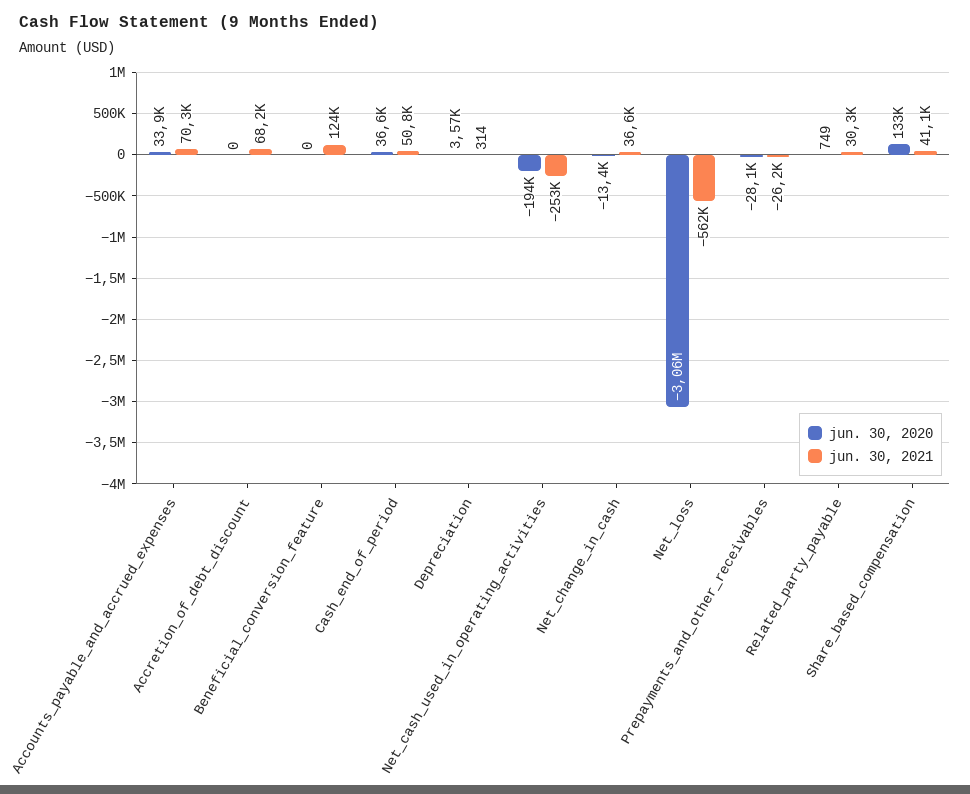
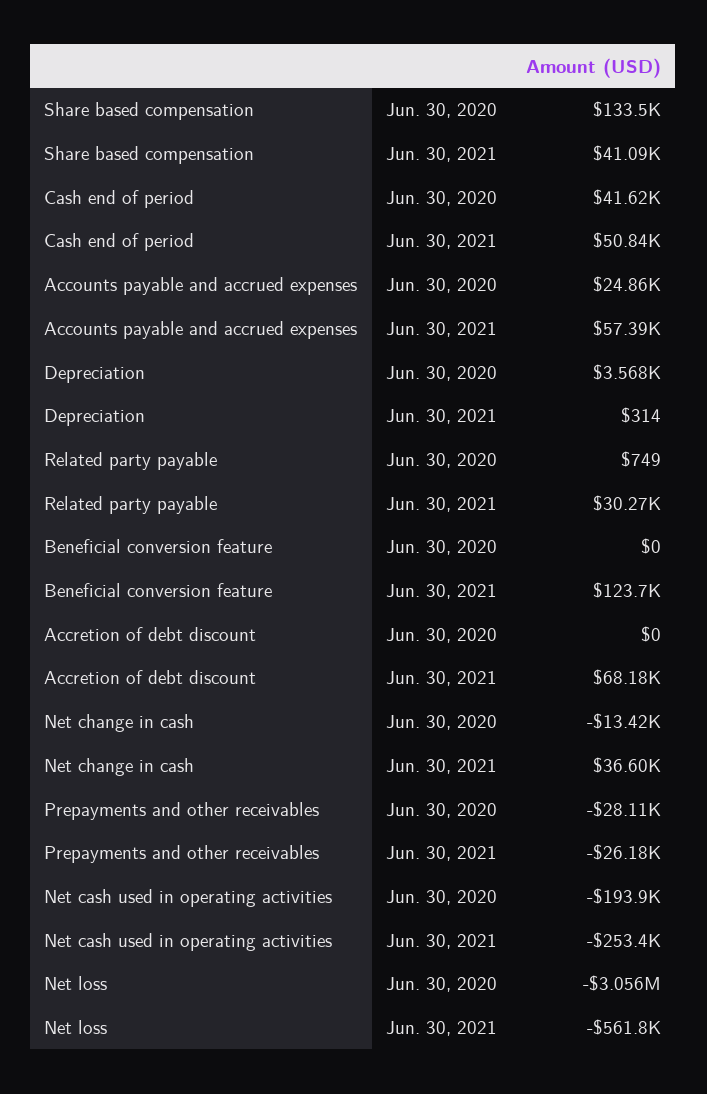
  {
    "jun. 30, 2020": {
-     "Accounts_payable_and_accrued_expenses": 33900,
+     "Accounts_payable_and_accrued_expenses": 24860,
      "Accretion_of_debt_discount": 0,
      "Beneficial_conversion_feature": 0,
-     "Cash_end_of_period": 36600,
+     "Cash_end_of_period": 41620,
      "Depreciation": 3568,
      "Net_cash_used_in_operating_activities": -193900,
      "Net_change_in_cash": -13420,
      "Net_loss": -3056000,
      "Prepayments_and_other_receivables": -28110,
      "Related_party_payable": 749,
      "Share_based_compensation": 133500
    },
    "jun. 30, 2021": {
-     "Accounts_payable_and_accrued_expenses": 70300,
+     "Accounts_payable_and_accrued_expenses": 57390,
      "Accretion_of_debt_discount": 68180,
      "Beneficial_conversion_feature": 123700,
      "Cash_end_of_period": 50840,
      "Depreciation": 314,
      "Net_cash_used_in_operating_activities": -253400,
      "Net_change_in_cash": 36600,
      "Net_loss": -561800,
      "Prepayments_and_other_receivables": -26180,
      "Related_party_payable": 30270,
      "Share_based_compensation": 41090
    }
  }

